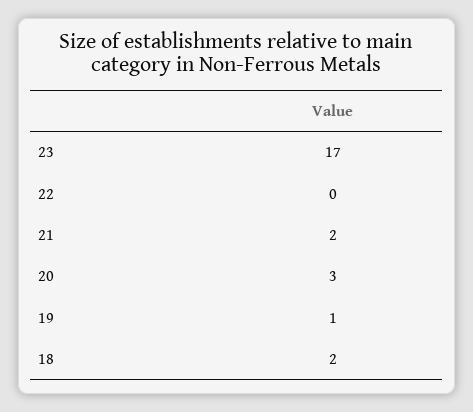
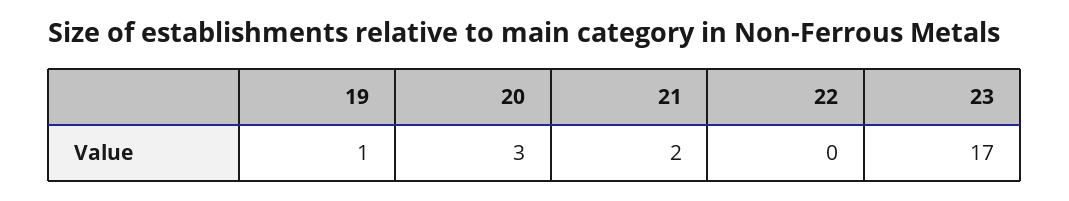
  {
    "23": 17,
    "22": 0,
    "21": 2,
    "20": 3,
-   "19": 1,
+   "19": 1
-   "18": 2
  }

